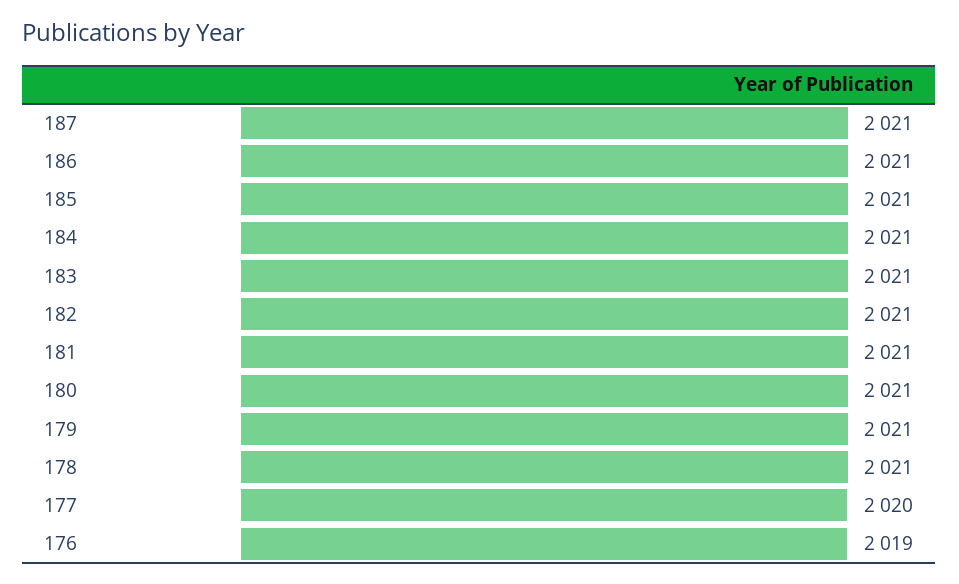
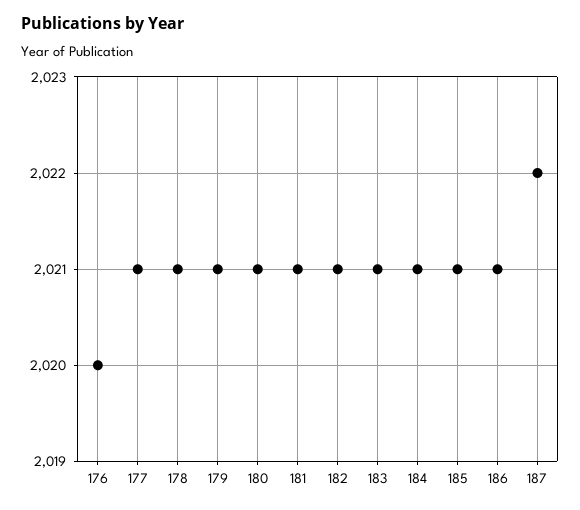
  {
-   "187": 2021,
+   "187": 2022,
    "186": 2021,
    "185": 2021,
    "184": 2021,
    "183": 2021,
    "182": 2021,
    "181": 2021,
    "180": 2021,
    "179": 2021,
    "178": 2021,
-   "177": 2020,
+   "177": 2021,
-   "176": 2019
+   "176": 2020
  }

